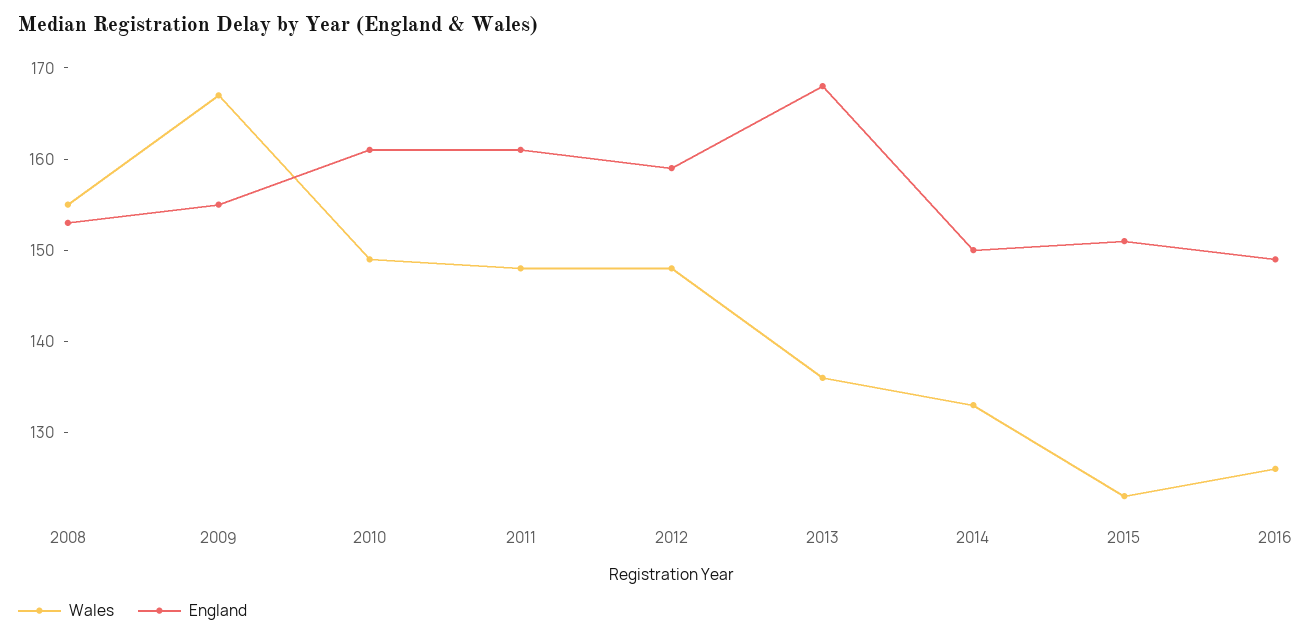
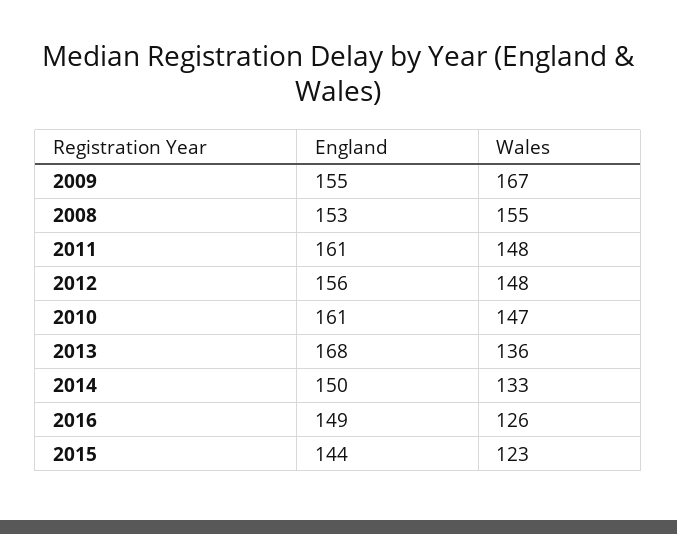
  {
    "Wales": {
      "2008": 155,
      "2009": 167,
-     "2010": 149,
+     "2010": 147,
      "2011": 148,
      "2012": 148,
      "2013": 136,
      "2014": 133,
      "2015": 123,
      "2016": 126
    },
    "England": {
      "2008": 153,
      "2009": 155,
      "2010": 161,
      "2011": 161,
-     "2012": 159,
+     "2012": 156,
      "2013": 168,
      "2014": 150,
-     "2015": 151,
+     "2015": 144,
      "2016": 149
    }
  }

